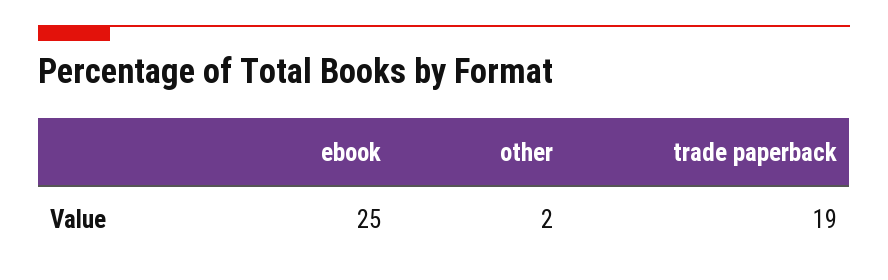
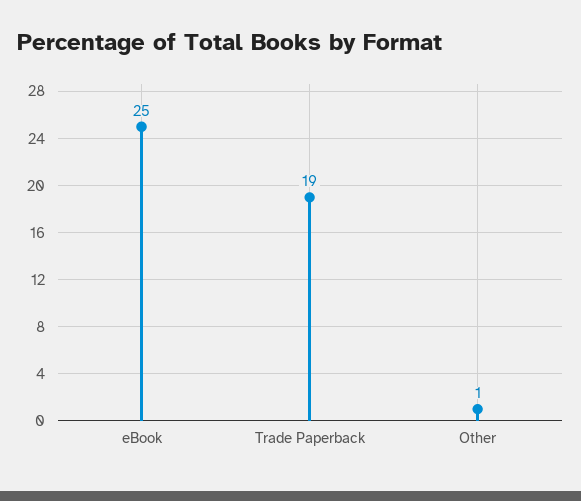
  {
    "ebook": 25,
-   "other": 2,
+   "other": 1,
    "trade paperback": 19
  }

